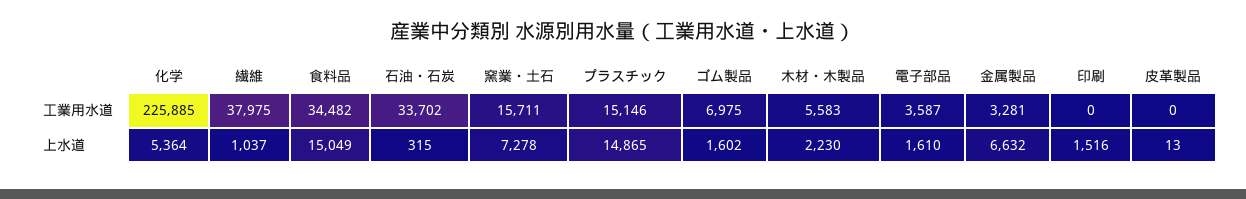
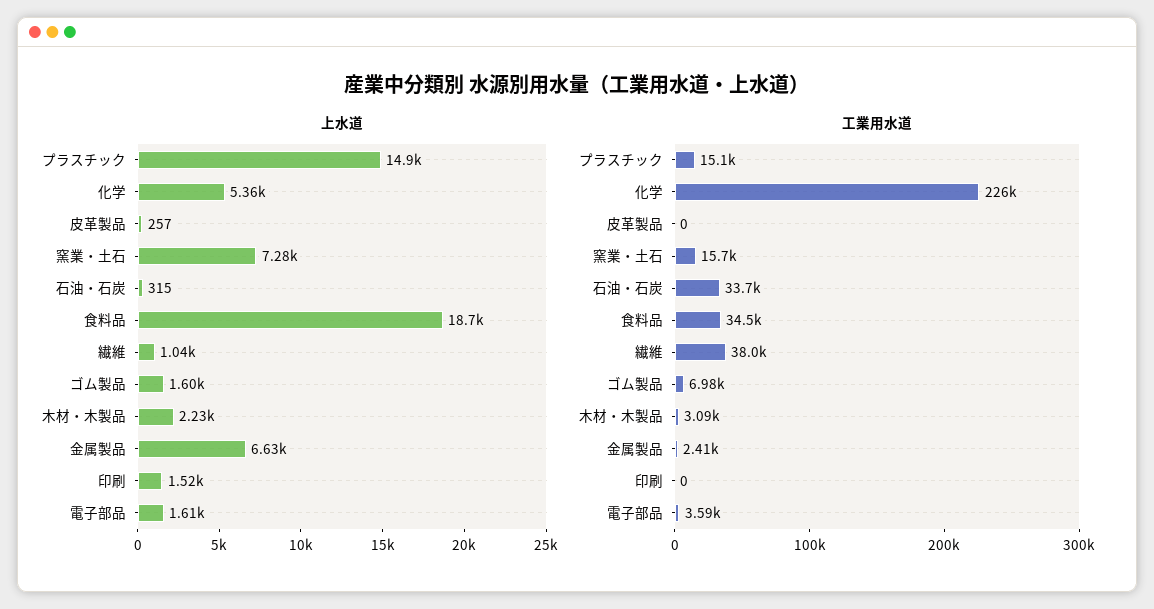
  {
    "工業用水道": {
      "化学": 225885,
      "繊維": 37975,
      "食料品": 34482,
      "石油・石炭": 33702,
      "窯業・土石": 15711,
      "プラスチック": 15146,
      "ゴム製品": 6975,
-     "木材・木製品": 5583,
+     "木材・木製品": 3090,
      "電子部品": 3587,
-     "金属製品": 3281,
+     "金属製品": 2410,
      "印刷": 0,
      "皮革製品": 0
    },
    "上水道": {
      "化学": 5364,
      "繊維": 1037,
-     "食料品": 15049,
+     "食料品": 18700,
      "石油・石炭": 315,
      "窯業・土石": 7278,
      "プラスチック": 14865,
      "ゴム製品": 1602,
      "木材・木製品": 2230,
      "電子部品": 1610,
      "金属製品": 6632,
      "印刷": 1516,
-     "皮革製品": 13
+     "皮革製品": 257
    }
  }

